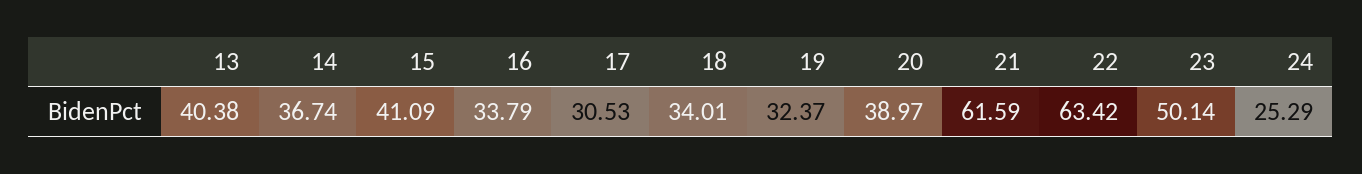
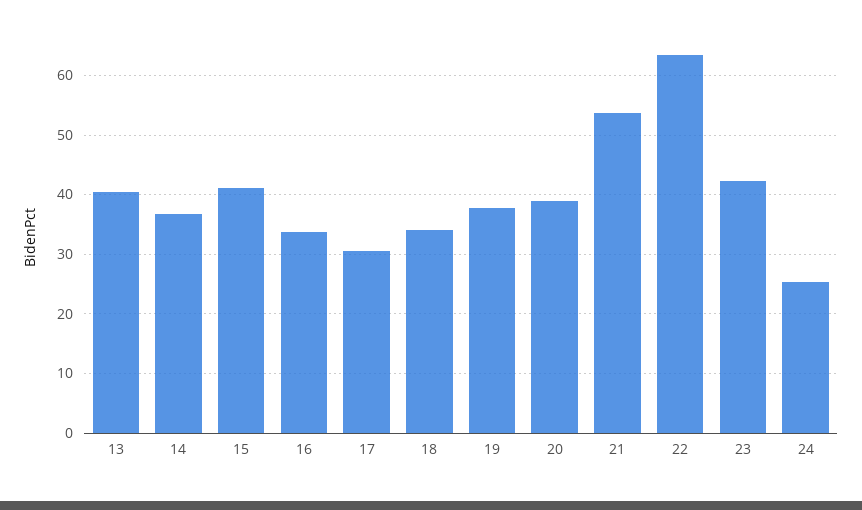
  {
    "13": 40.38,
    "14": 36.74,
    "15": 41.09,
    "16": 33.79,
    "17": 30.53,
    "18": 34.01,
-   "19": 32.37,
+   "19": 38,
    "20": 38.97,
-   "21": 61.59,
+   "21": 54,
    "22": 63.42,
-   "23": 50.14,
+   "23": 42,
    "24": 25.29
  }

